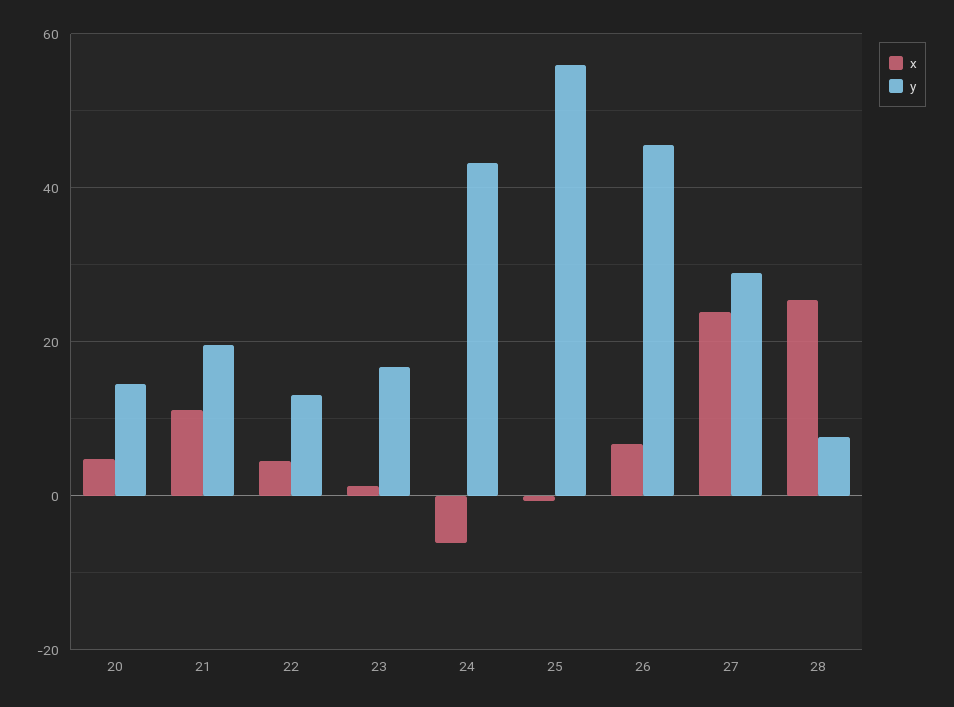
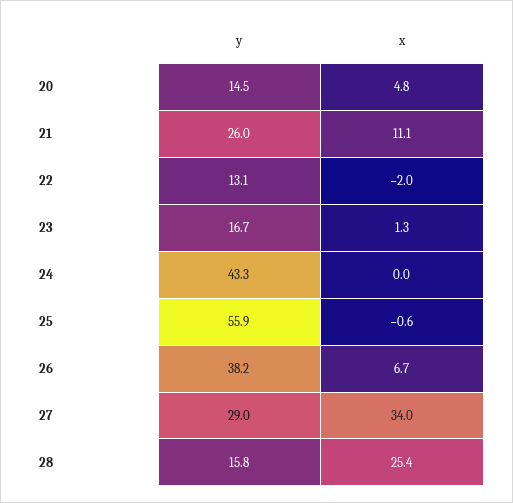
  {
    "x": {
      "20": 4.8,
      "21": 11.1,
-     "22": 4,
+     "22": -2,
      "23": 1.3,
-     "24": -6,
+     "24": 0,
      "25": -0.6,
      "26": 6.7,
-     "27": 24,
+     "27": 34,
      "28": 25.4
    },
    "y": {
      "20": 14.5,
-     "21": 20,
+     "21": 26,
      "22": 13.1,
      "23": 16.7,
      "24": 43.3,
      "25": 55.9,
-     "26": 46,
+     "26": 38.2,
      "27": 29,
-     "28": 8
+     "28": 15.8
    }
  }

